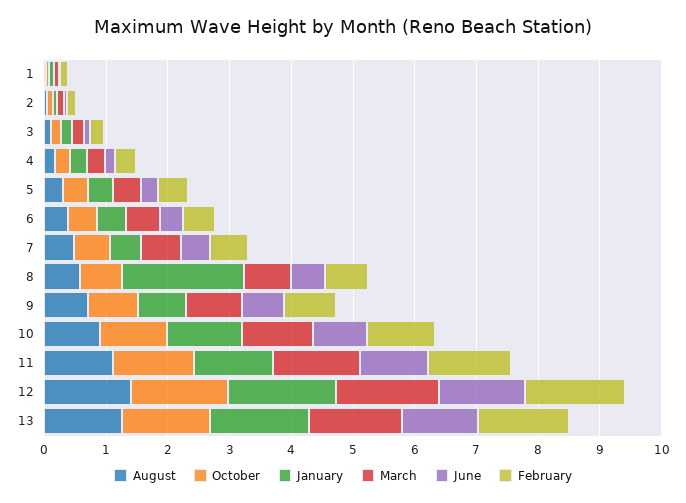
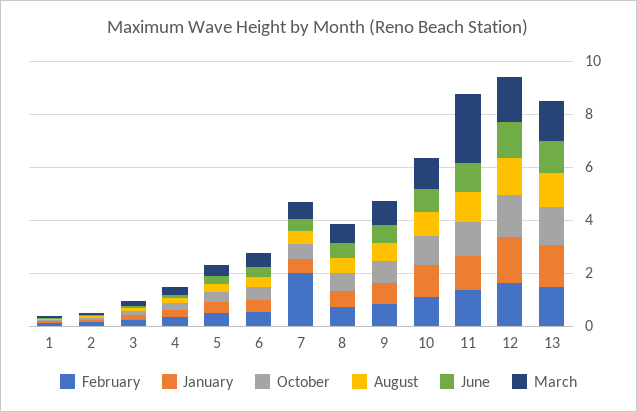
  {
    "August": {
      "1": 0,
      "2": 0,
      "3": 0.2,
      "4": 0.2,
      "5": 0.4,
      "6": 0.4,
      "7": 0.4,
      "8": 0.6,
      "9": 0.8,
      "10": 1,
      "11": 1.2,
      "12": 1.4,
      "13": 1.2
    },
    "October": {
      "1": 0,
      "2": 0,
      "3": 0.2,
      "4": 0.2,
      "5": 0.4,
      "6": 0.4,
      "7": 0.6,
      "8": 0.6,
      "9": 0.8,
      "10": 1,
      "11": 1.4,
      "12": 1.6,
      "13": 1.4
    },
    "January": {
      "1": 0,
      "2": 0,
      "3": 0.2,
      "4": 0.2,
      "5": 0.4,
      "6": 0.4,
      "7": 0.6,
-     "8": 2,
+     "8": 0.5,
      "9": 0.8,
      "10": 1.2,
      "11": 1.2,
      "12": 1.8,
      "13": 1.6
    },
    "March": {
      "1": 0,
      "2": 0.2,
      "3": 0.2,
      "4": 0.4,
      "5": 0.4,
      "6": 0.6,
      "7": 0.6,
      "8": 0.8,
      "9": 1,
      "10": 1.2,
-     "11": 1.4,
+     "11": 2.5,
      "12": 1.6,
      "13": 1.6
    },
    "June": {
      "1": 0,
      "2": 0,
      "3": 0.2,
      "4": 0.2,
      "5": 0.2,
      "6": 0.4,
      "7": 0.4,
      "8": 0.6,
      "9": 0.6,
      "10": 0.8,
      "11": 1.2,
      "12": 1.4,
      "13": 1.2
    },
    "February": {
      "1": 0.2,
      "2": 0.2,
      "3": 0.2,
      "4": 0.4,
      "5": 0.4,
      "6": 0.6,
-     "7": 0.6,
+     "7": 2,
      "8": 0.8,
      "9": 0.8,
      "10": 1.2,
      "11": 1.4,
      "12": 1.6,
      "13": 1.4
    }
  }

